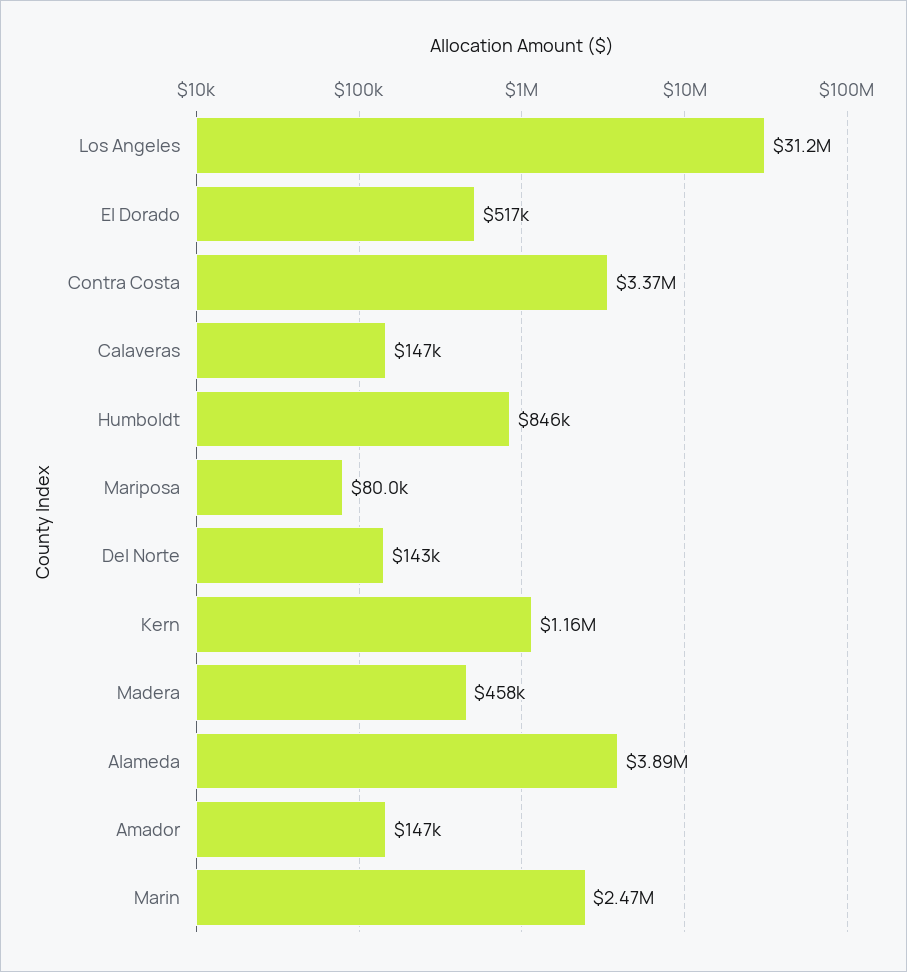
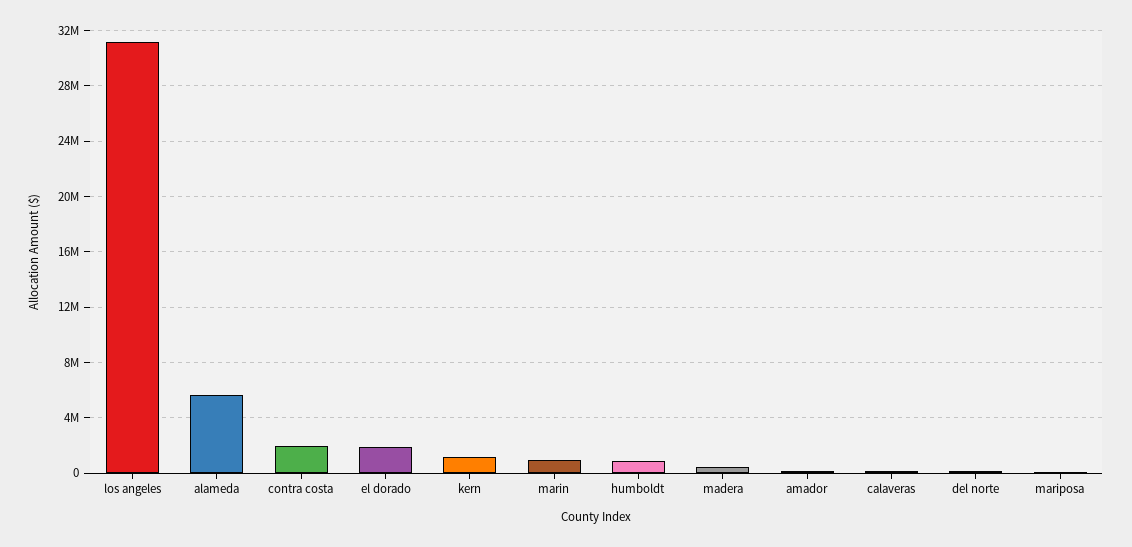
  {
    "Los Angeles": 31200000,
-   "El Dorado": 517000,
+   "El Dorado": 2000000,
-   "Contra Costa": 3370000,
+   "Contra Costa": 2000000,
    "Calaveras": 147000,
    "Humboldt": 846000,
    "Mariposa": 80000,
    "Del Norte": 143000,
    "Kern": 1160000,
    "Madera": 458000,
-   "Alameda": 3890000,
+   "Alameda": 5500000,
    "Amador": 147000,
-   "Marin": 2470000
+   "Marin": 1000000
  }

